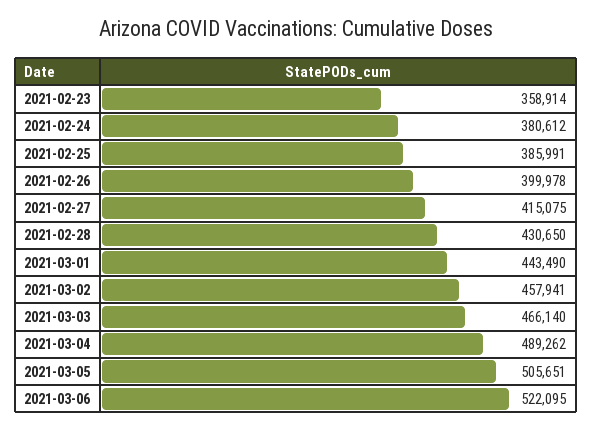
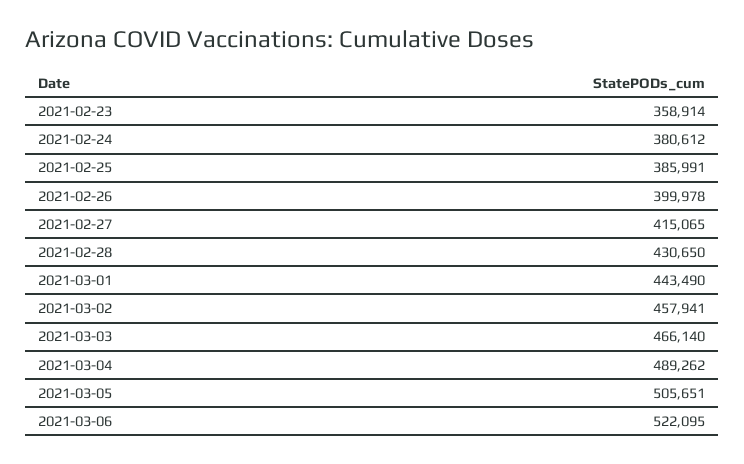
  {
    "2021-02-23": 358914,
    "2021-02-24": 380612,
    "2021-02-25": 385991,
    "2021-02-26": 399978,
-   "2021-02-27": 415075,
+   "2021-02-27": 415065,
    "2021-02-28": 430650,
    "2021-03-01": 443490,
    "2021-03-02": 457941,
    "2021-03-03": 466140,
    "2021-03-04": 489262,
    "2021-03-05": 505651,
    "2021-03-06": 522095
  }

